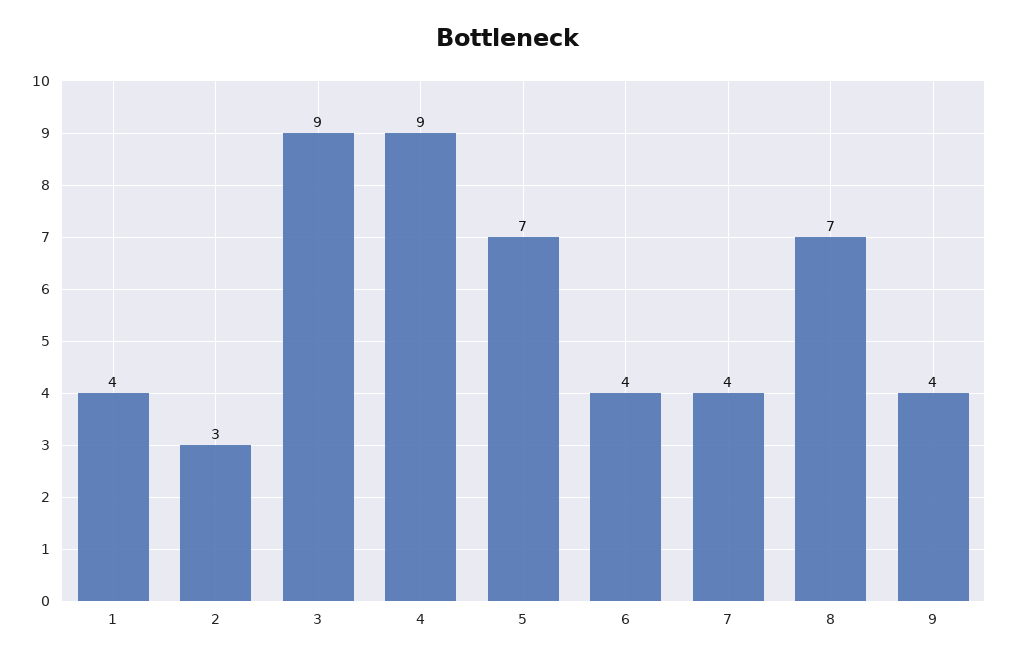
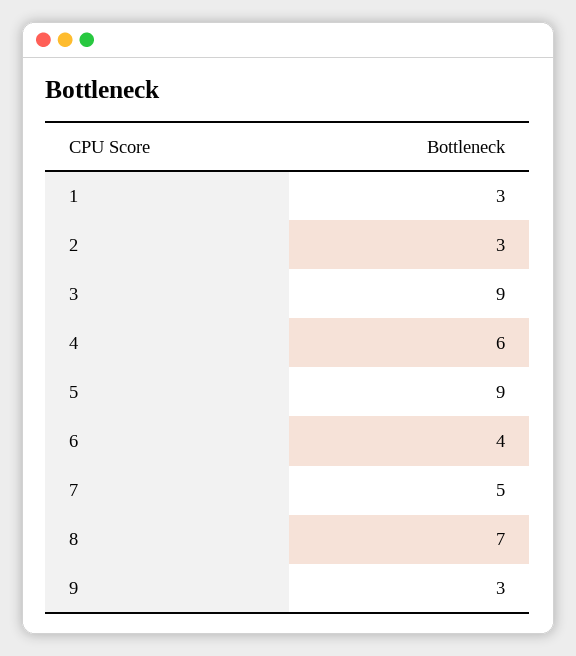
  {
-   "1": 4,
+   "1": 3,
    "2": 3,
    "3": 9,
-   "4": 9,
+   "4": 6,
-   "5": 7,
+   "5": 9,
    "6": 4,
-   "7": 4,
+   "7": 5,
    "8": 7,
-   "9": 4
+   "9": 3
  }

